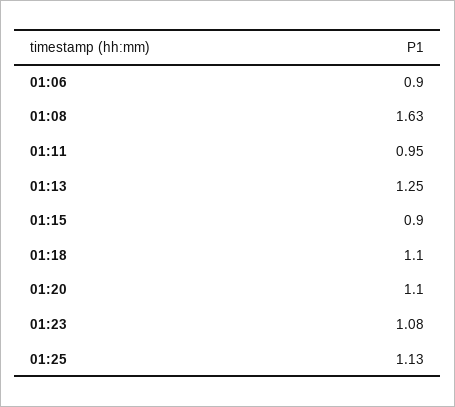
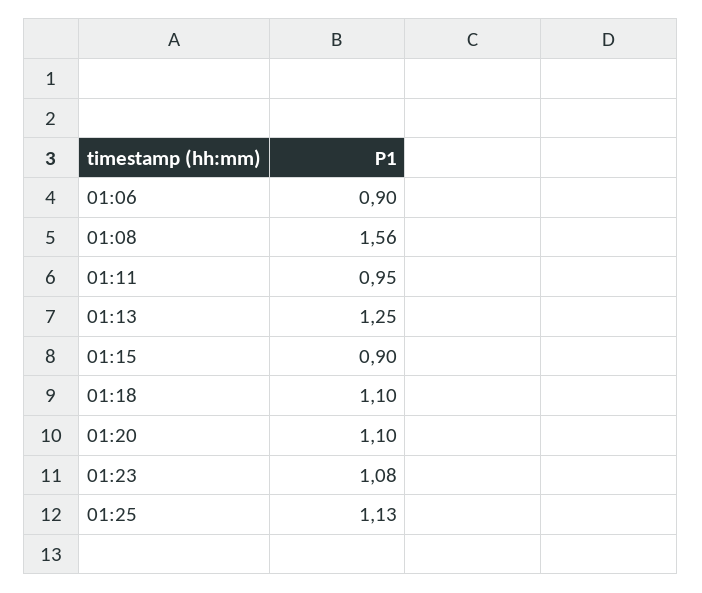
  {
    "01:06": 0.9,
-   "01:08": 1.63,
+   "01:08": 1.56,
    "01:11": 0.95,
    "01:13": 1.25,
    "01:15": 0.9,
    "01:18": 1.1,
    "01:20": 1.1,
    "01:23": 1.08,
    "01:25": 1.13
  }

